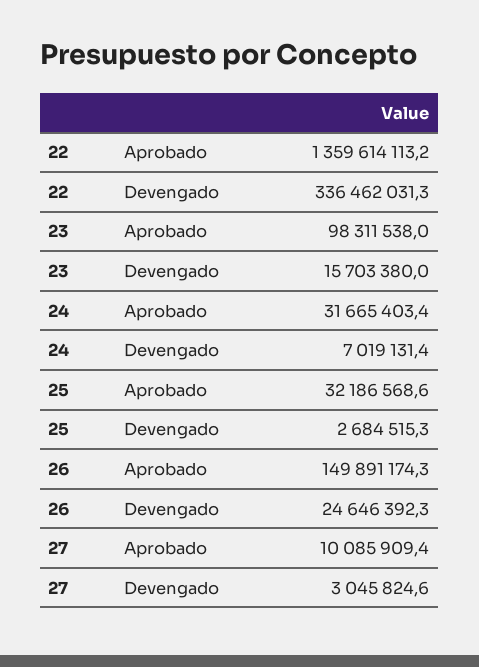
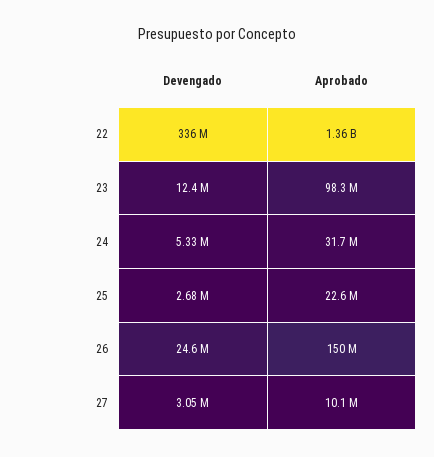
  {
    "22": {
      "Aprobado": 1359614113.2,
      "Devengado": 336462031.3
    },
    "23": {
      "Aprobado": 98311538,
-     "Devengado": 15703380
+     "Devengado": 12400000
    },
    "24": {
      "Aprobado": 31665403.4,
-     "Devengado": 7019131.4
+     "Devengado": 5330000
    },
    "25": {
-     "Aprobado": 32186568.6,
+     "Aprobado": 22600000,
      "Devengado": 2684515.3
    },
    "26": {
      "Aprobado": 149891174.3,
      "Devengado": 24646392.3
    },
    "27": {
      "Aprobado": 10085909.4,
      "Devengado": 3045824.6
    }
  }

